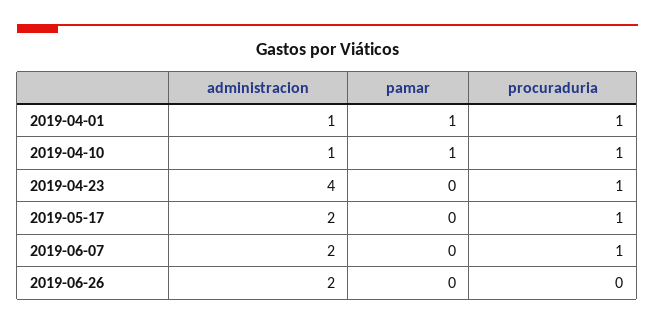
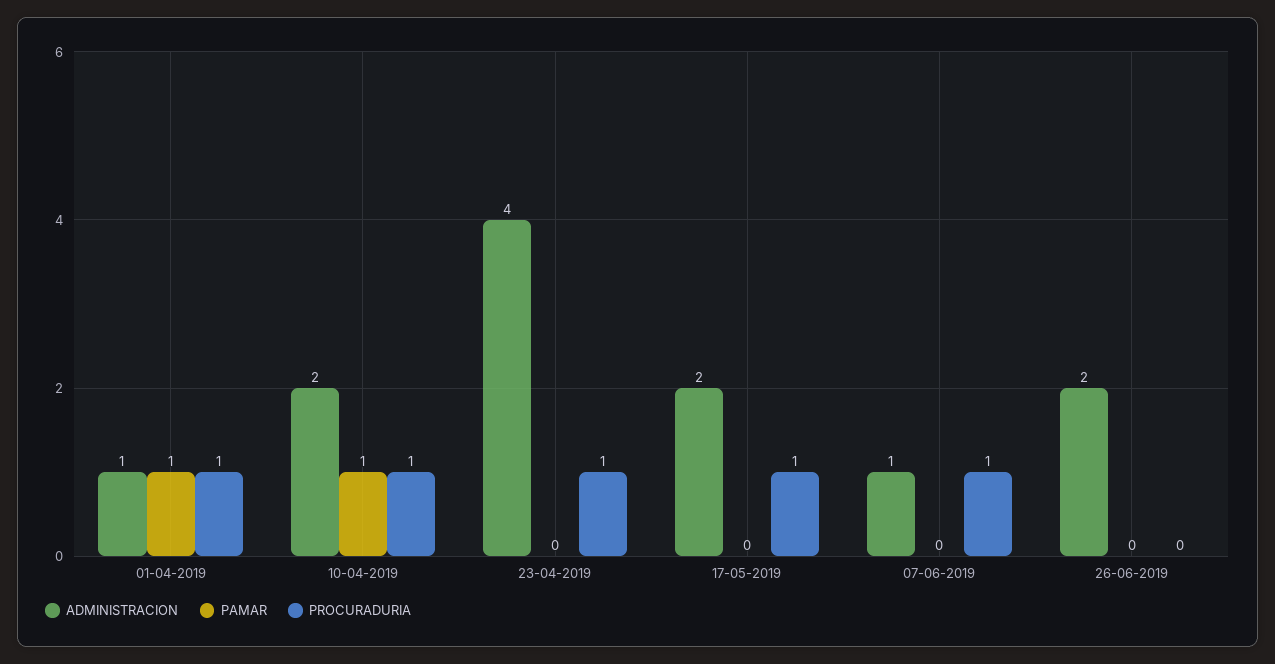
  {
    "administracion": {
      "2019-04-01": 1,
-     "2019-04-10": 1,
+     "2019-04-10": 2,
      "2019-04-23": 4,
      "2019-05-17": 2,
-     "2019-06-07": 2,
+     "2019-06-07": 1,
      "2019-06-26": 2
    },
    "pamar": {
      "2019-04-01": 1,
      "2019-04-10": 1,
      "2019-04-23": 0,
      "2019-05-17": 0,
      "2019-06-07": 0,
      "2019-06-26": 0
    },
    "procuraduria": {
      "2019-04-01": 1,
      "2019-04-10": 1,
      "2019-04-23": 1,
      "2019-05-17": 1,
      "2019-06-07": 1,
      "2019-06-26": 0
    }
  }

